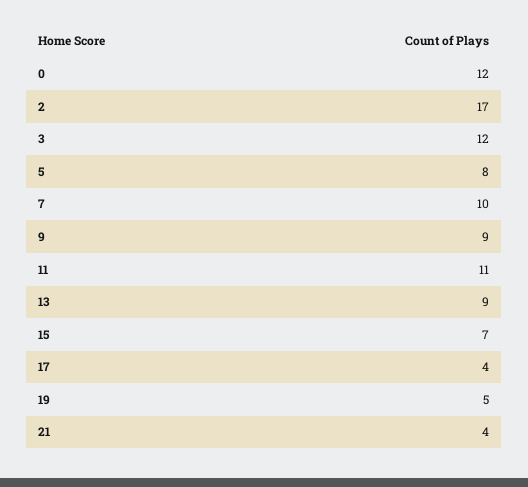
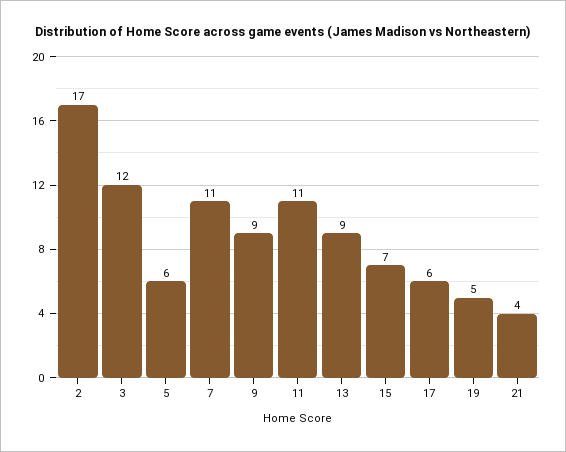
  {
-   "0": 12,
    "2": 17,
    "3": 12,
-   "5": 8,
+   "5": 6,
-   "7": 10,
+   "7": 11,
    "9": 9,
    "11": 11,
    "13": 9,
    "15": 7,
-   "17": 4,
+   "17": 6,
    "19": 5,
    "21": 4
  }

